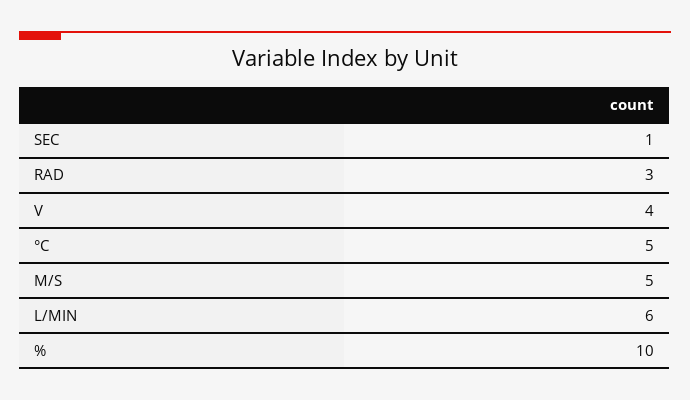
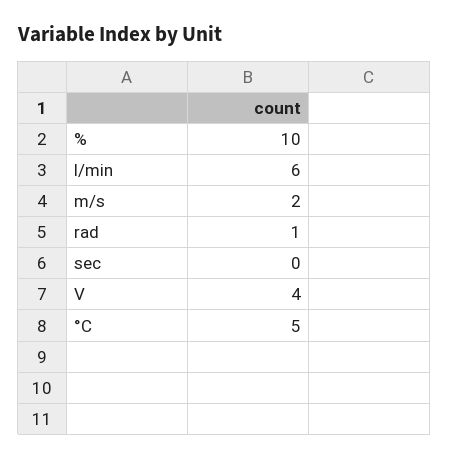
  {
-   "SEC": 1,
+   "SEC": 0,
-   "RAD": 3,
+   "RAD": 1,
    "V": 4,
    "°C": 5,
-   "M/S": 5,
+   "M/S": 2,
    "L/MIN": 6,
    "%": 10
  }

